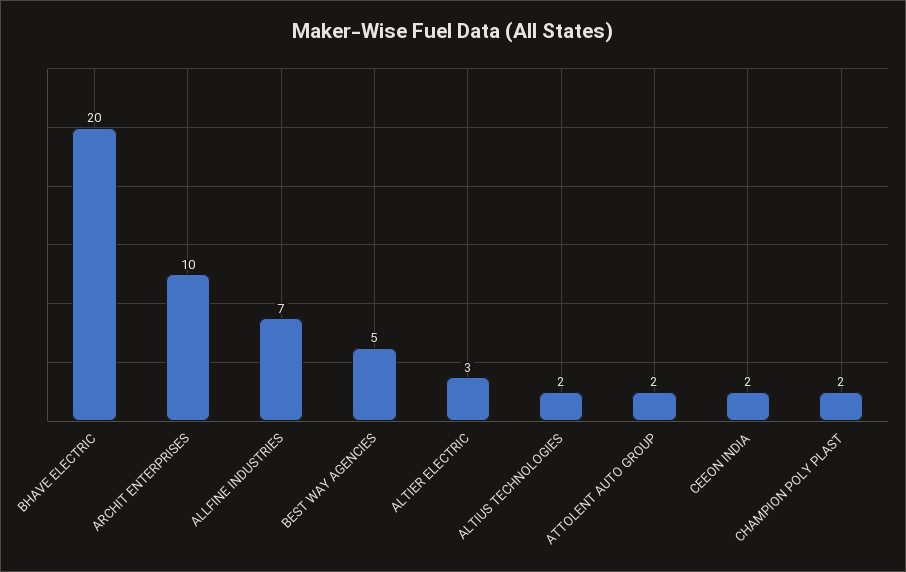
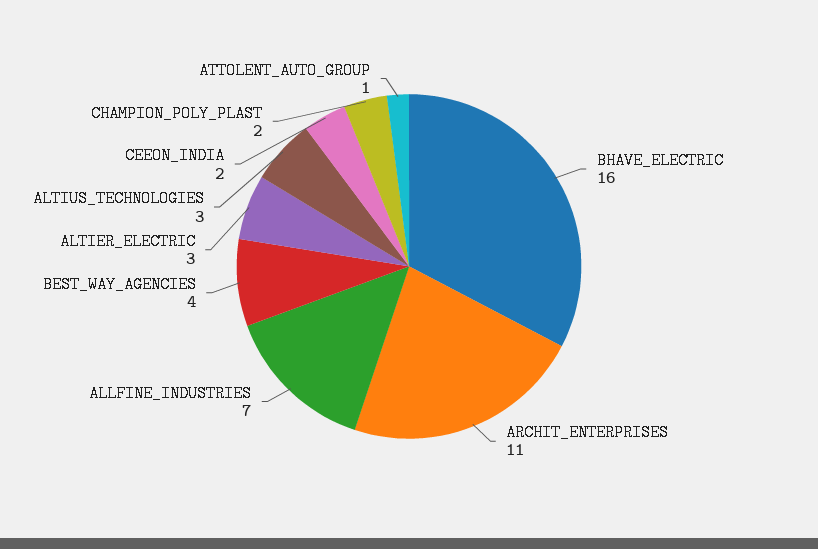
  {
-   "BHAVE ELECTRIC": 20,
+   "BHAVE ELECTRIC": 16,
-   "ARCHIT ENTERPRISES": 10,
+   "ARCHIT ENTERPRISES": 11,
    "ALLFINE INDUSTRIES": 7,
-   "BEST WAY AGENCIES": 5,
+   "BEST WAY AGENCIES": 4,
    "ALTIER ELECTRIC": 3,
-   "ALTIUS TECHNOLOGIES": 2,
+   "ALTIUS TECHNOLOGIES": 3,
-   "ATTOLENT AUTO GROUP": 2,
+   "ATTOLENT AUTO GROUP": 1,
    "CEEON INDIA": 2,
    "CHAMPION POLY PLAST": 2
  }

